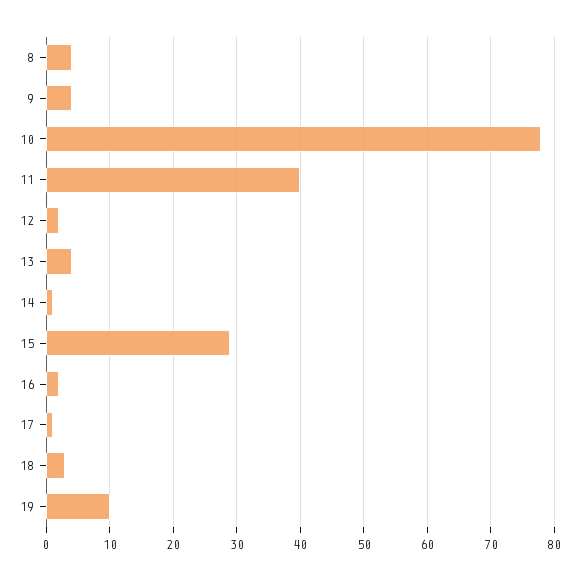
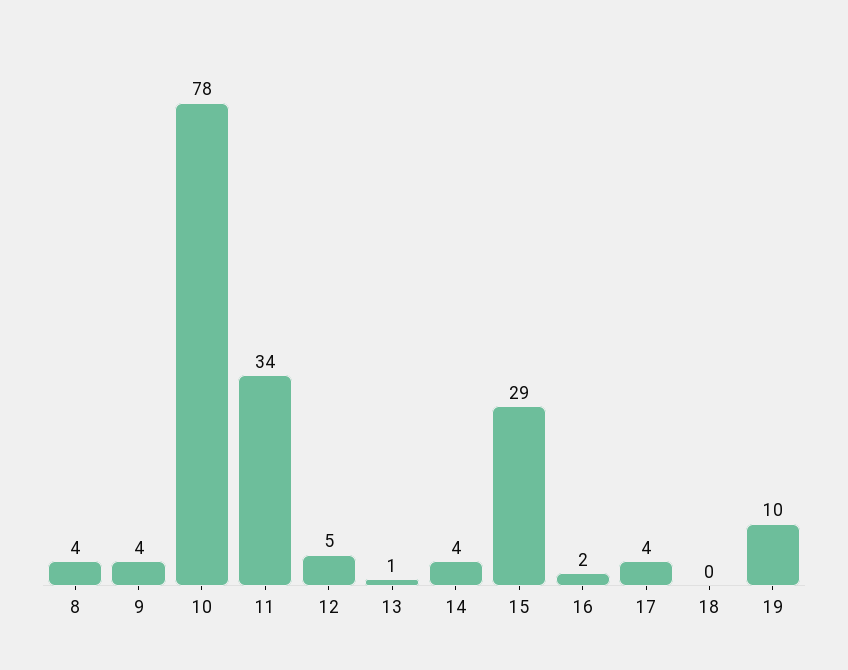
  {
    "8": 4,
    "9": 4,
    "10": 78,
-   "11": 40,
+   "11": 34,
-   "12": 2,
+   "12": 5,
-   "13": 4,
+   "13": 1,
-   "14": 1,
+   "14": 4,
    "15": 29,
    "16": 2,
-   "17": 1,
+   "17": 4,
-   "18": 3,
+   "18": 0,
    "19": 10
  }

